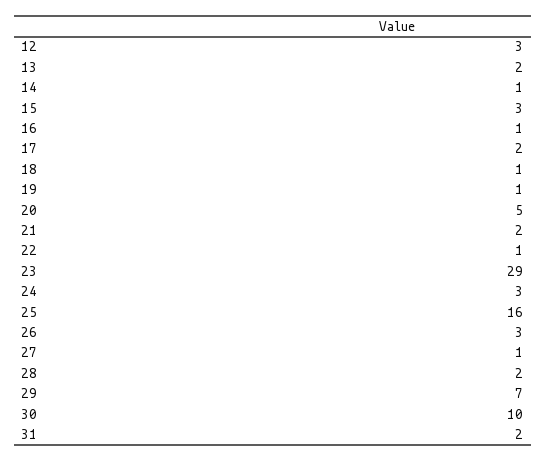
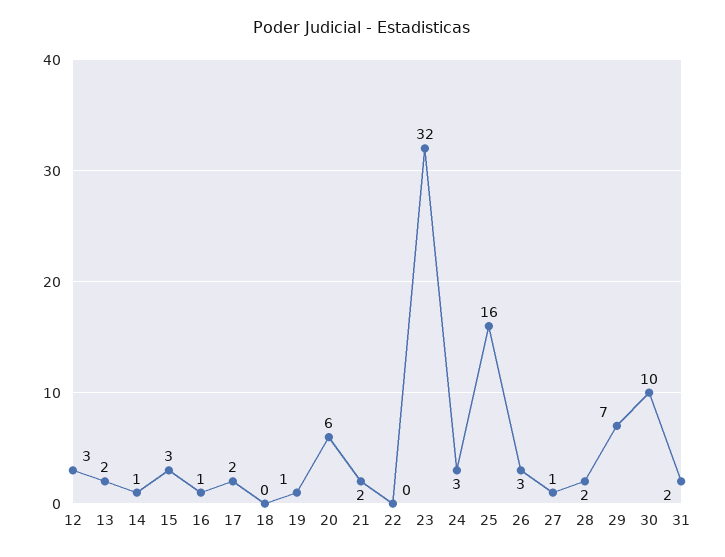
  {
    "12": 3,
    "13": 2,
    "14": 1,
    "15": 3,
    "16": 1,
    "17": 2,
-   "18": 1,
+   "18": 0,
    "19": 1,
-   "20": 5,
+   "20": 6,
    "21": 2,
-   "22": 1,
+   "22": 0,
-   "23": 29,
+   "23": 32,
    "24": 3,
    "25": 16,
    "26": 3,
    "27": 1,
    "28": 2,
    "29": 7,
    "30": 10,
    "31": 2
  }

